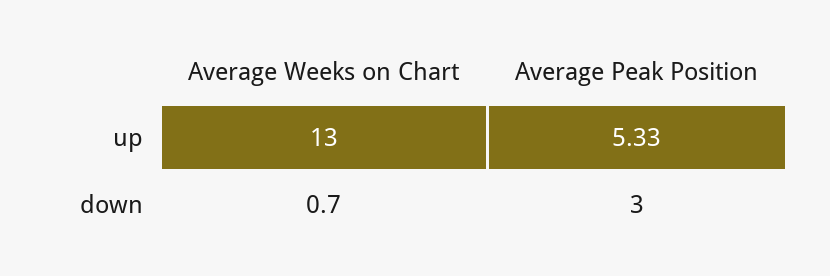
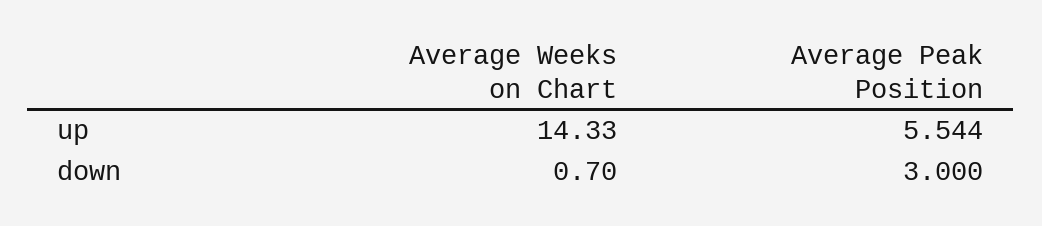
  {
    "Average Weeks on Chart": {
-     "up": 13,
+     "up": 14.33,
      "down": 0.7
    },
    "Average Peak Position": {
-     "up": 5.33,
+     "up": 5.544,
      "down": 3
    }
  }

